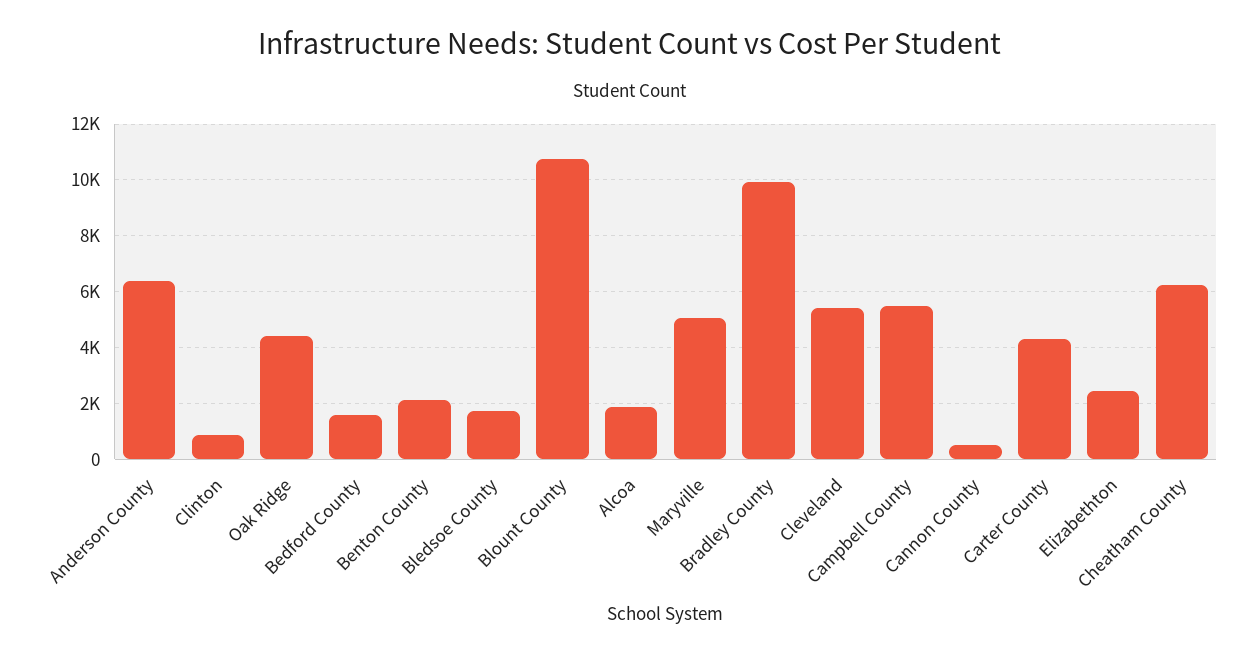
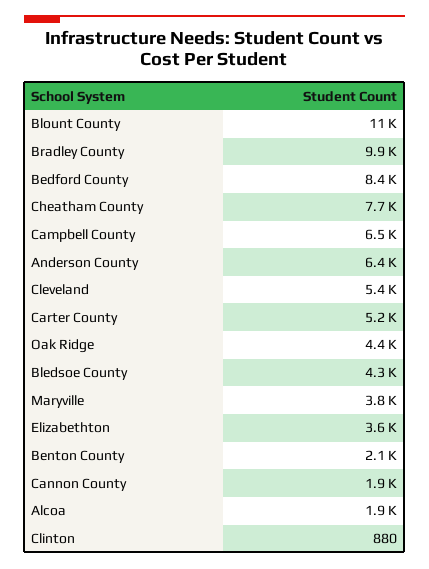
  {
    "Anderson County": 6400,
    "Clinton": 880,
    "Oak Ridge": 4400,
-   "Bedford County": 1500,
+   "Bedford County": 8400,
    "Benton County": 2100,
-   "Bledsoe County": 1750,
+   "Bledsoe County": 4300,
    "Blount County": 11000,
    "Alcoa": 1900,
-   "Maryville": 5000,
+   "Maryville": 3800,
    "Bradley County": 9900,
    "Cleveland": 5400,
-   "Campbell County": 5500,
+   "Campbell County": 6500,
-   "Cannon County": 500,
+   "Cannon County": 1900,
-   "Carter County": 4250,
+   "Carter County": 5200,
-   "Elizabethton": 2500,
+   "Elizabethton": 3600,
-   "Cheatham County": 6250
+   "Cheatham County": 7700
  }

